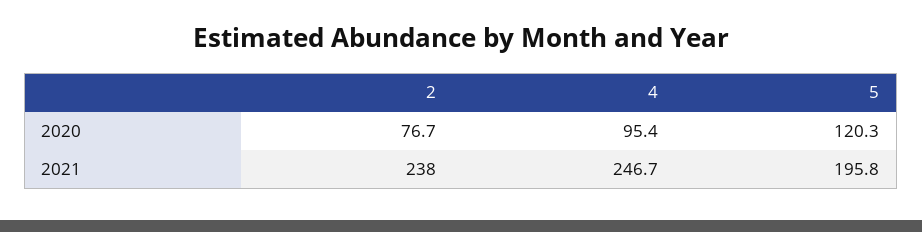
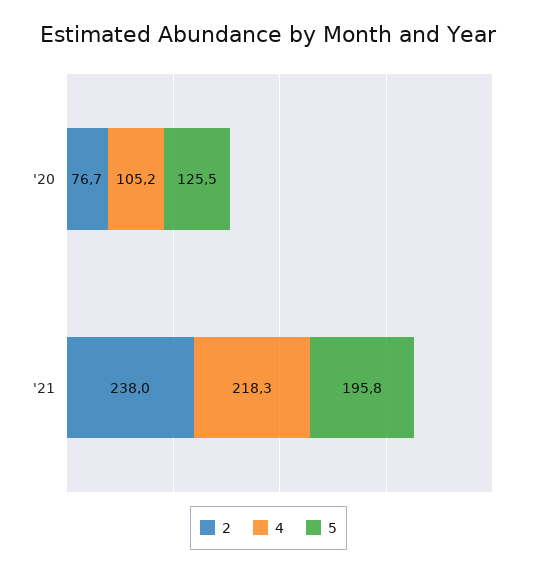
  {
    "2": {
      "2020": 76.7,
      "2021": 238
    },
    "4": {
-     "2020": 95.4,
+     "2020": 105.2,
-     "2021": 246.7
+     "2021": 218.3
    },
    "5": {
-     "2020": 120.3,
+     "2020": 125.5,
      "2021": 195.8
    }
  }

